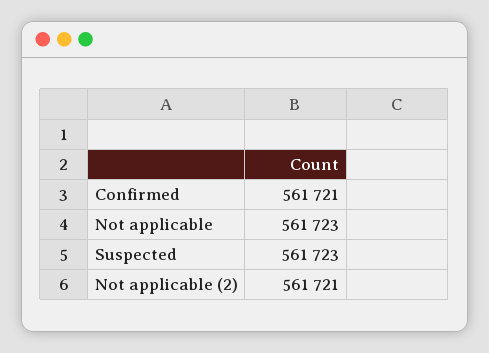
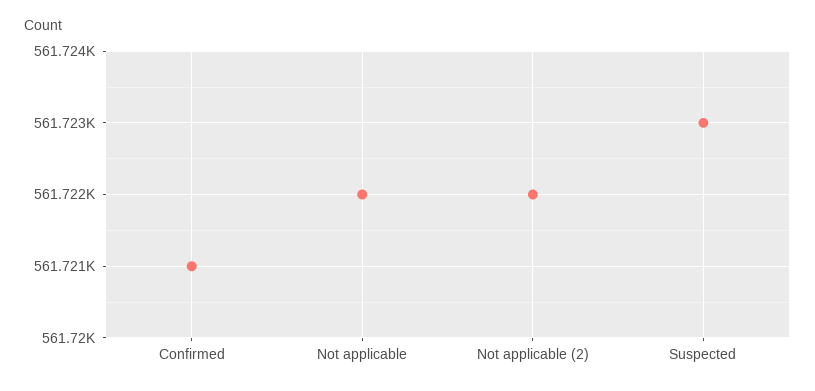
  {
    "Confirmed": 561721,
-   "Not applicable": 561723,
+   "Not applicable": 561722,
    "Suspected": 561723,
-   "Not applicable (2)": 561721
+   "Not applicable (2)": 561722
  }

